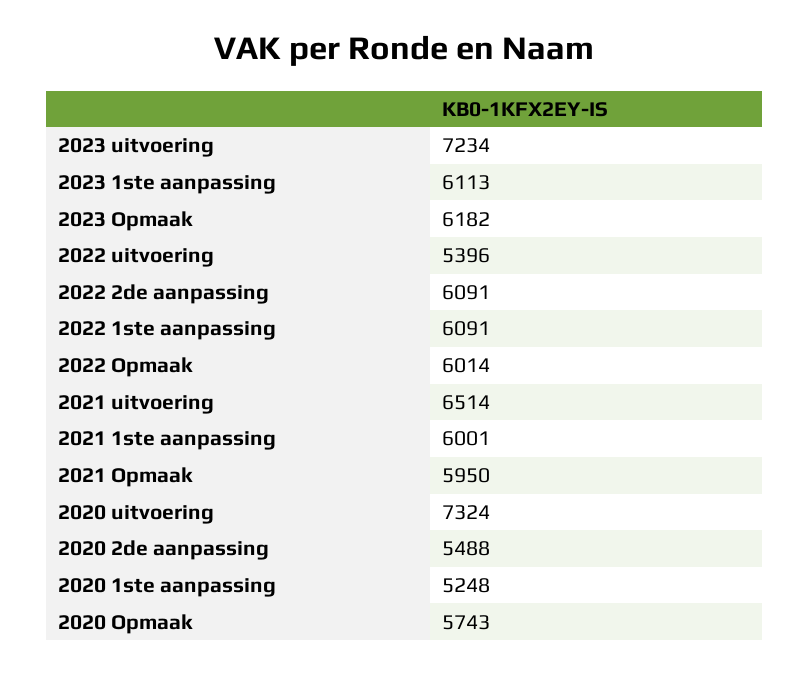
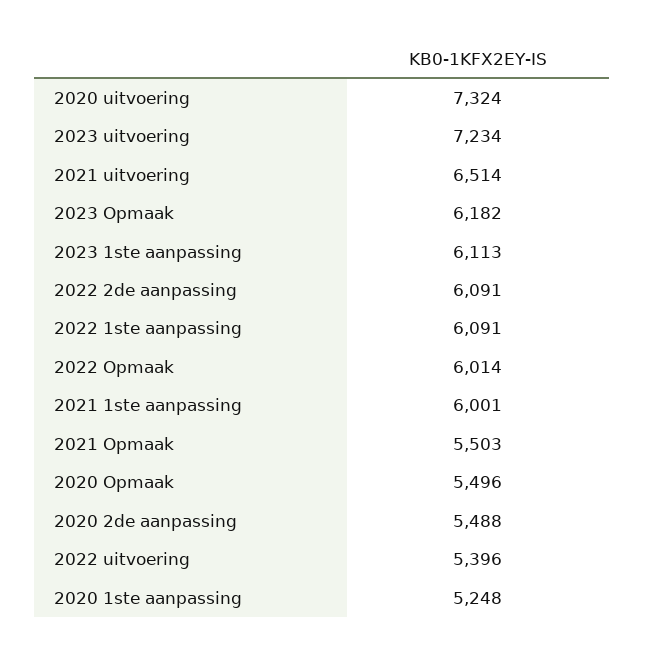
  {
    "2023 uitvoering": 7234,
    "2023 1ste aanpassing": 6113,
    "2023 Opmaak": 6182,
    "2022 uitvoering": 5396,
    "2022 2de aanpassing": 6091,
    "2022 1ste aanpassing": 6091,
    "2022 Opmaak": 6014,
    "2021 uitvoering": 6514,
    "2021 1ste aanpassing": 6001,
-   "2021 Opmaak": 5950,
+   "2021 Opmaak": 5503,
    "2020 uitvoering": 7324,
    "2020 2de aanpassing": 5488,
    "2020 1ste aanpassing": 5248,
-   "2020 Opmaak": 5743
+   "2020 Opmaak": 5496
  }

